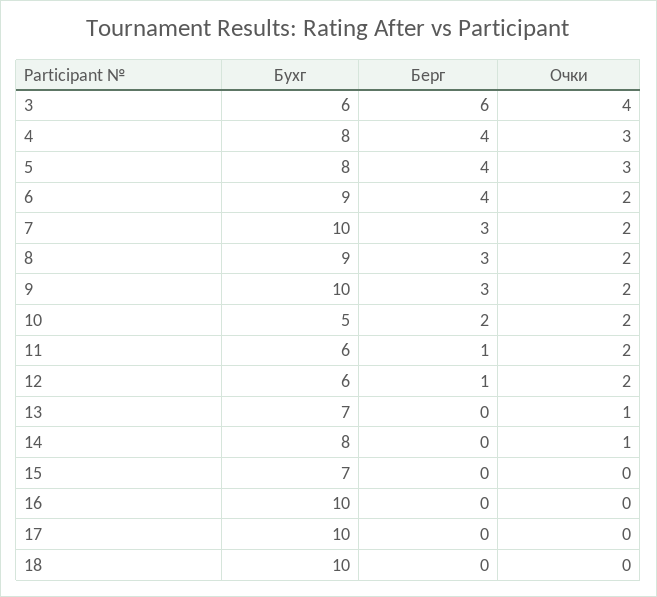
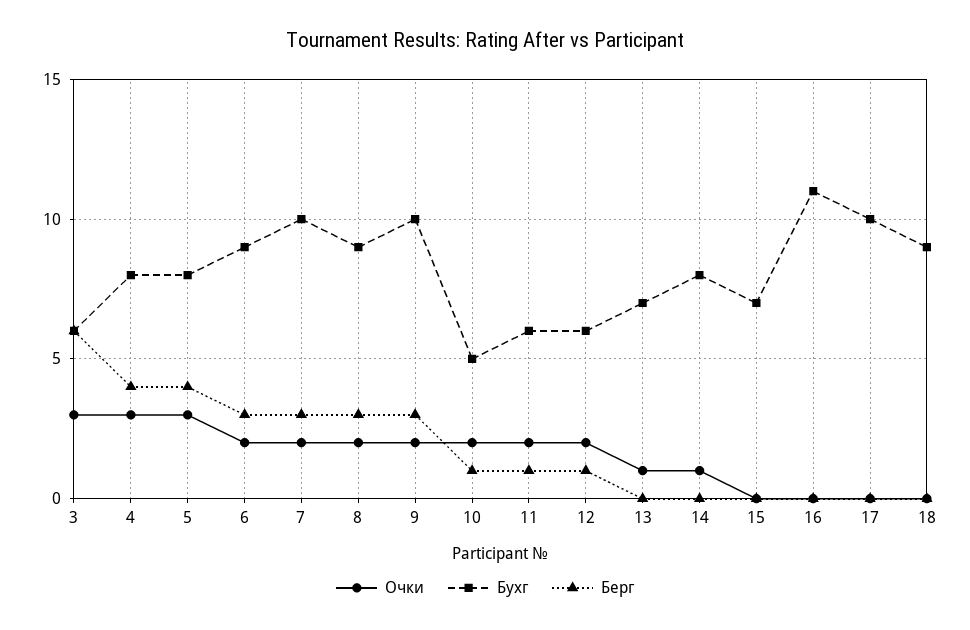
  {
    "Бухг": {
      "3": 6,
      "4": 8,
      "5": 8,
      "6": 9,
      "7": 10,
      "8": 9,
      "9": 10,
      "10": 5,
      "11": 6,
      "12": 6,
      "13": 7,
      "14": 8,
      "15": 7,
-     "16": 10,
+     "16": 11,
      "17": 10,
-     "18": 10
+     "18": 9
    },
    "Берг": {
      "3": 6,
      "4": 4,
      "5": 4,
-     "6": 4,
+     "6": 3,
      "7": 3,
      "8": 3,
      "9": 3,
-     "10": 2,
+     "10": 1,
      "11": 1,
      "12": 1,
      "13": 0,
      "14": 0,
      "15": 0,
      "16": 0,
      "17": 0,
      "18": 0
    },
    "Очки": {
-     "3": 4,
+     "3": 3,
      "4": 3,
      "5": 3,
      "6": 2,
      "7": 2,
      "8": 2,
      "9": 2,
      "10": 2,
      "11": 2,
      "12": 2,
      "13": 1,
      "14": 1,
      "15": 0,
      "16": 0,
      "17": 0,
      "18": 0
    }
  }

